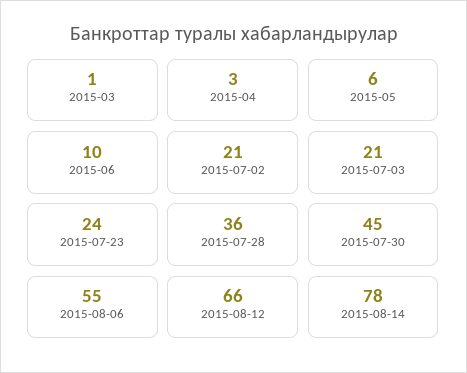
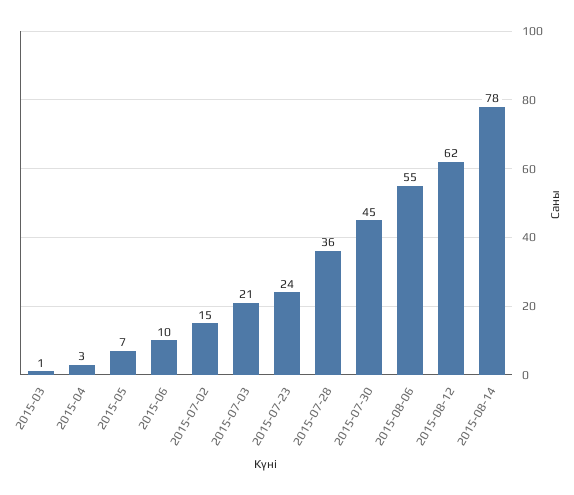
  {
    "2015-03": 1,
    "2015-04": 3,
-   "2015-05": 6,
+   "2015-05": 7,
    "2015-06": 10,
-   "2015-07-02": 21,
+   "2015-07-02": 15,
    "2015-07-03": 21,
    "2015-07-23": 24,
    "2015-07-28": 36,
    "2015-07-30": 45,
    "2015-08-06": 55,
-   "2015-08-12": 66,
+   "2015-08-12": 62,
    "2015-08-14": 78
  }

